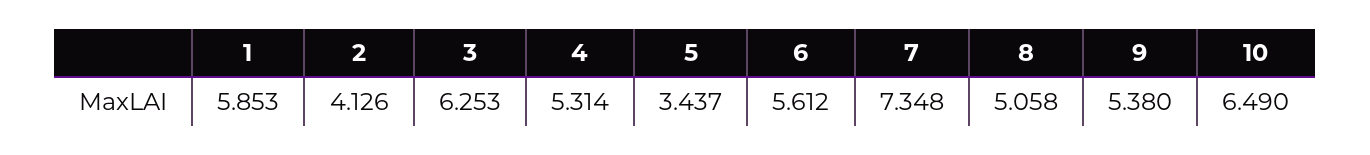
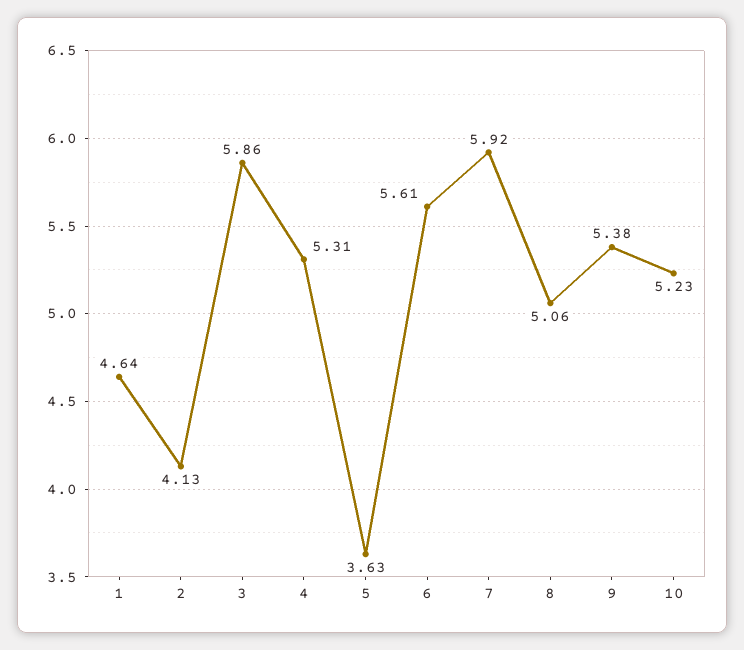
  {
-   "1": 5.853,
+   "1": 4.64,
    "2": 4.126,
-   "3": 6.253,
+   "3": 5.86,
    "4": 5.314,
-   "5": 3.437,
+   "5": 3.63,
    "6": 5.612,
-   "7": 7.348,
+   "7": 5.92,
    "8": 5.058,
    "9": 5.38,
-   "10": 6.49
+   "10": 5.23
  }

